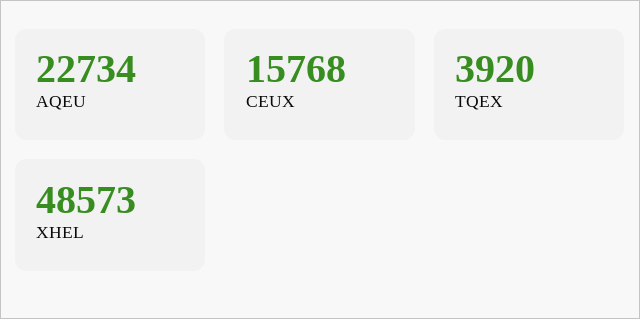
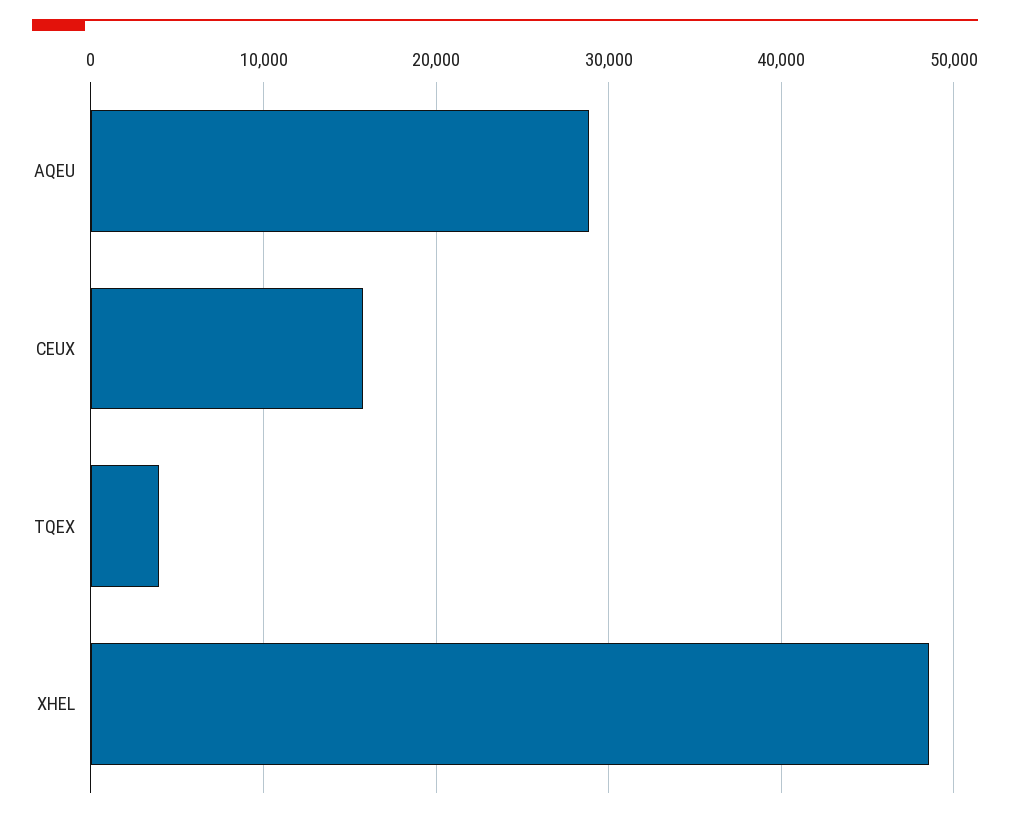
  {
-   "AQEU": 22734,
+   "AQEU": 29000,
    "CEUX": 15768,
    "TQEX": 3920,
    "XHEL": 48573
  }

